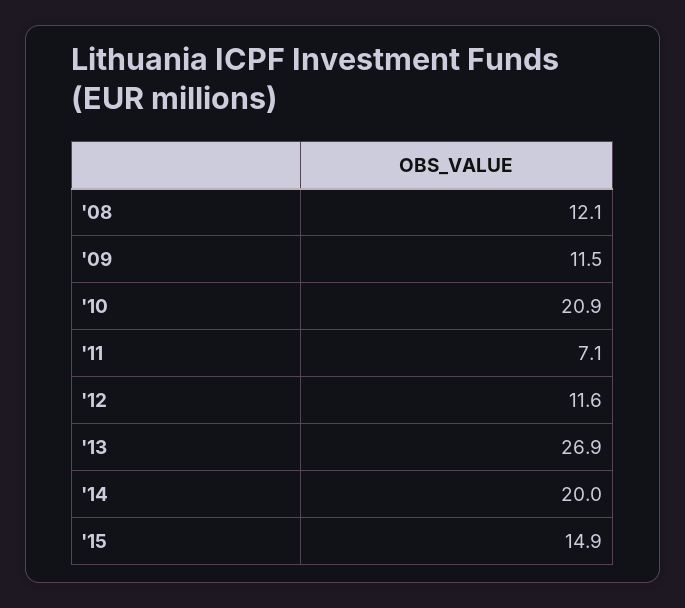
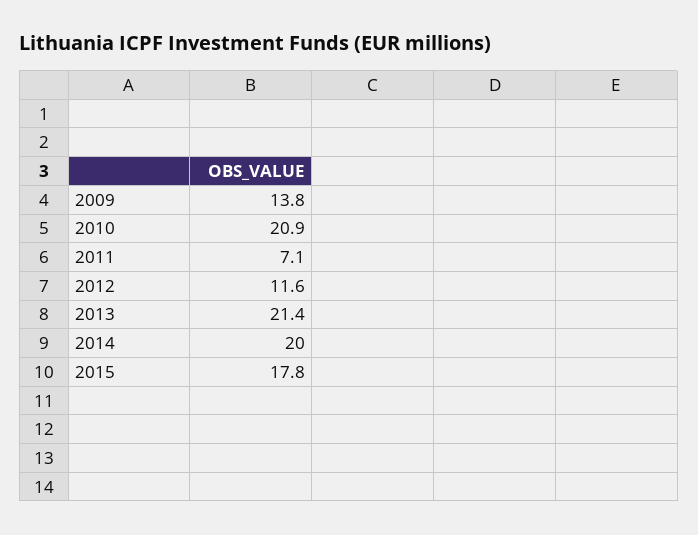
  {
-   "'08": 12.1,
-   "'09": 11.5,
+   "'09": 13.8,
    "'10": 20.9,
    "'11": 7.1,
    "'12": 11.6,
-   "'13": 26.9,
+   "'13": 21.4,
    "'14": 20,
-   "'15": 14.9
+   "'15": 17.8
  }

